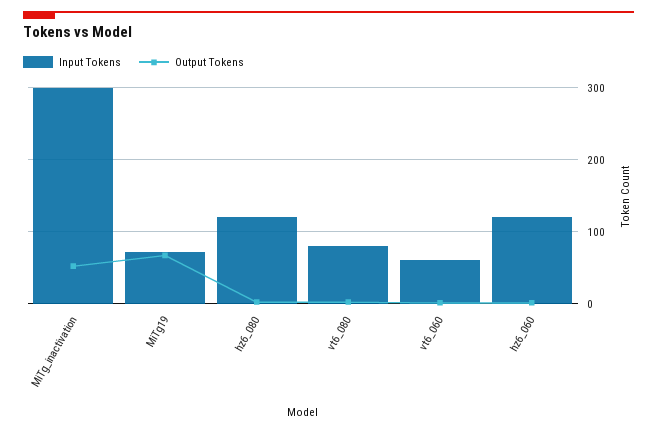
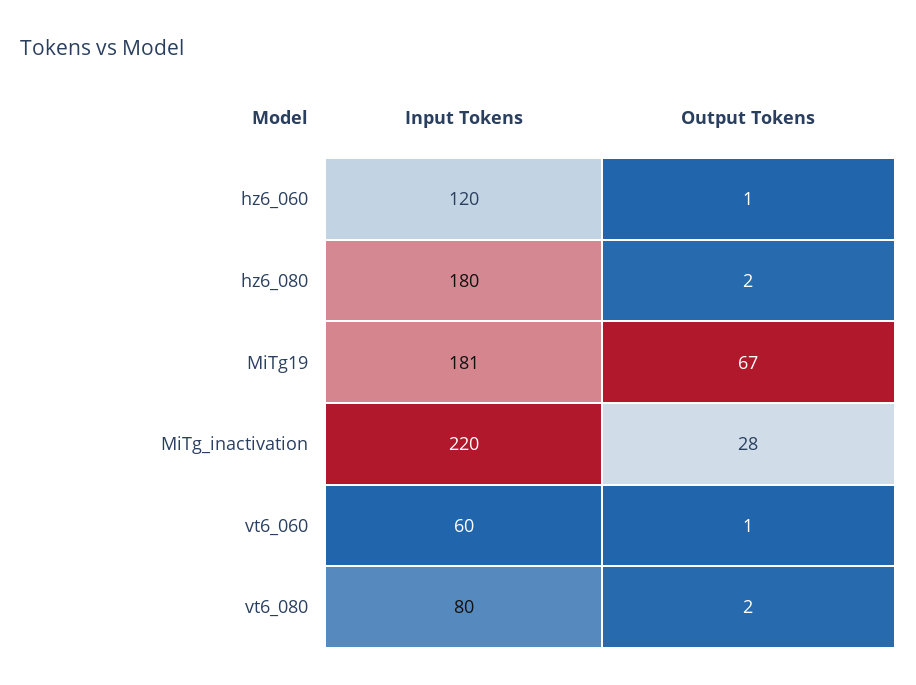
  {
    "Input Tokens": {
-     "MiTg_inactivation": 300,
+     "MiTg_inactivation": 220,
-     "MiTg19": 70,
+     "MiTg19": 181,
-     "hz6_080": 120,
+     "hz6_080": 180,
      "vt6_080": 80,
      "vt6_060": 60,
      "hz6_060": 120
    },
    "Output Tokens": {
-     "MiTg_inactivation": 50,
+     "MiTg_inactivation": 28,
      "MiTg19": 67,
      "hz6_080": 2,
      "vt6_080": 2,
      "vt6_060": 1,
      "hz6_060": 1
    }
  }

